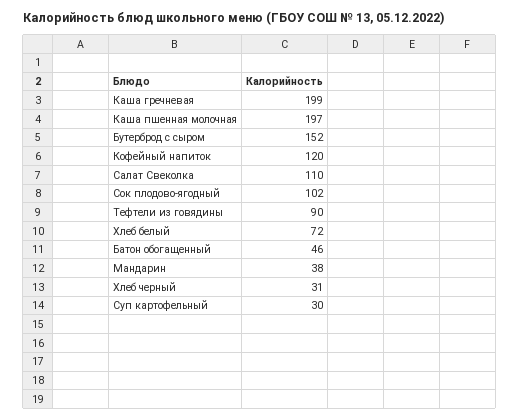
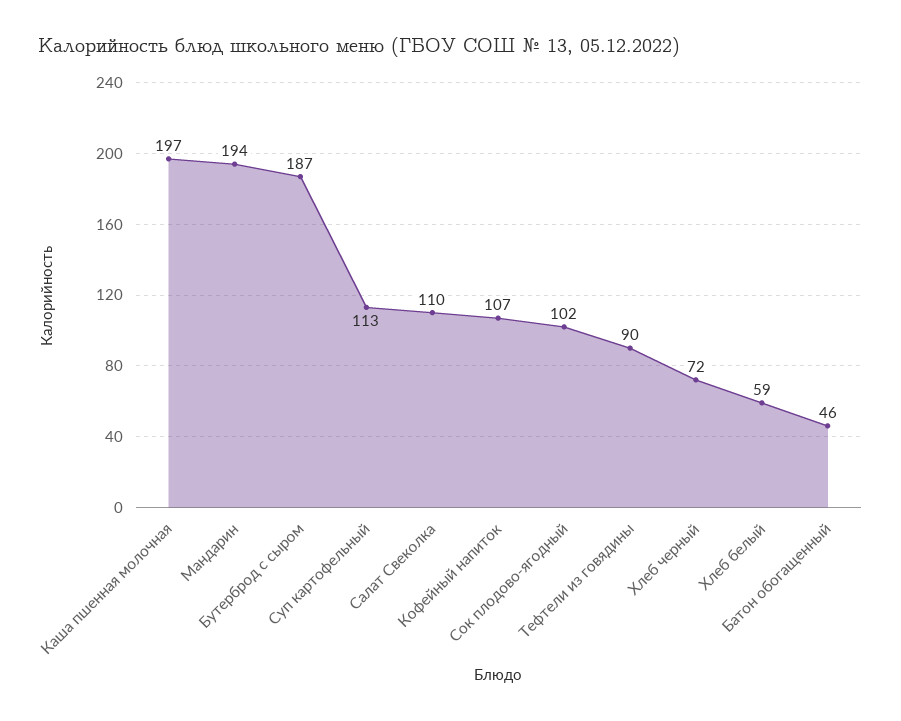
  {
-   "Каша гречневая": 199,
    "Каша пшенная молочная": 197,
-   "Бутерброд с сыром": 152,
+   "Бутерброд с сыром": 187,
-   "Кофейный напиток": 120,
+   "Кофейный напиток": 107,
    "Салат Свеколка": 110,
    "Сок плодово-ягодный": 102,
    "Тефтели из говядины": 90,
-   "Хлеб белый": 72,
+   "Хлеб белый": 59,
    "Батон обогащенный": 46,
-   "Мандарин": 38,
+   "Мандарин": 194,
-   "Хлеб черный": 31,
+   "Хлеб черный": 72,
-   "Суп картофельный": 30
+   "Суп картофельный": 113
  }

